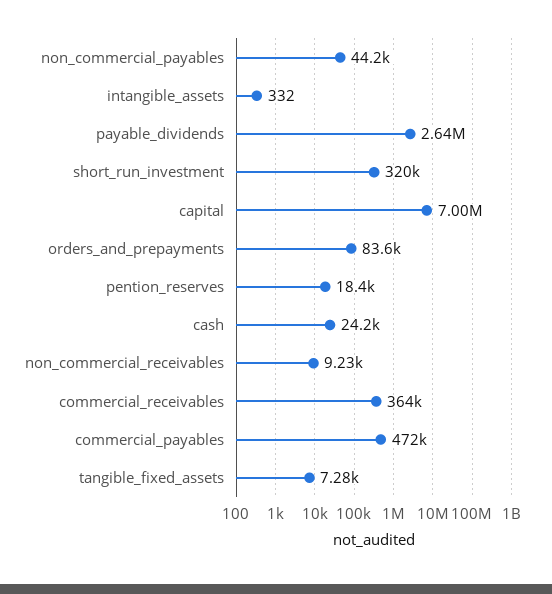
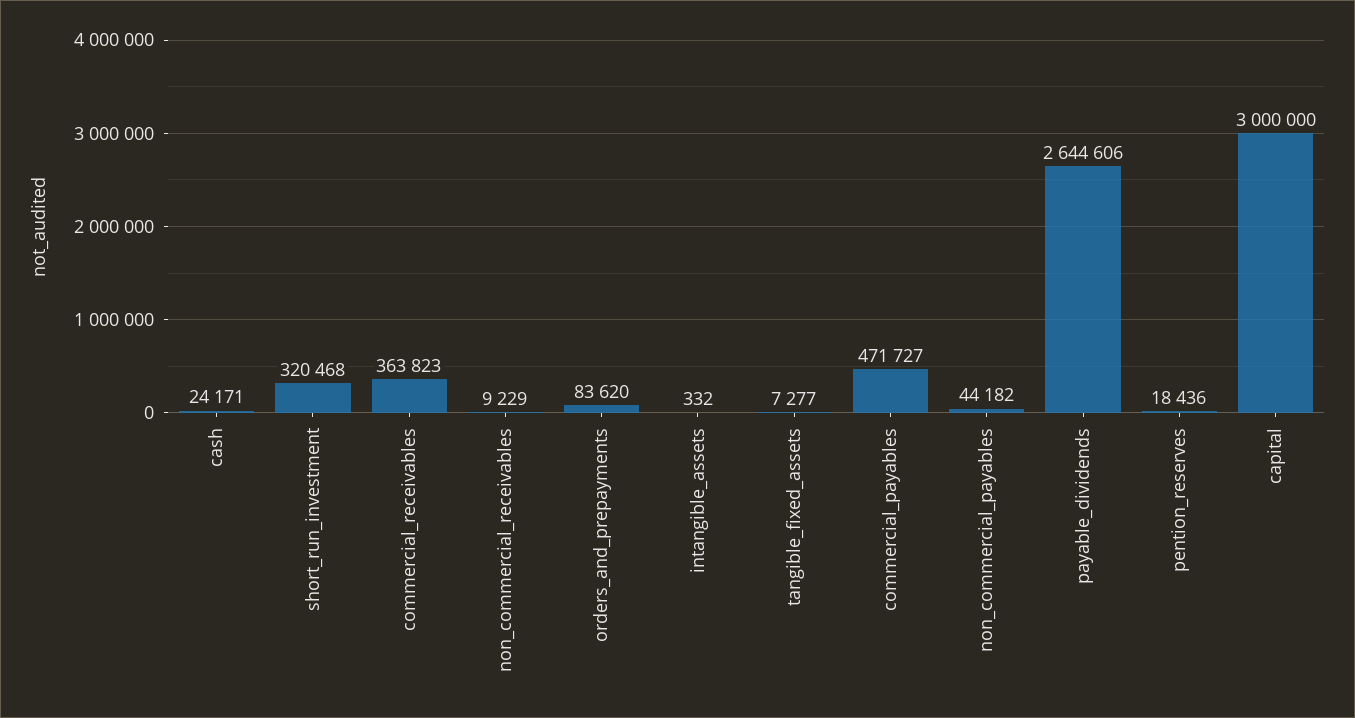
  {
    "non_commercial_payables": 44182,
    "intangible_assets": 332,
    "payable_dividends": 2644606,
    "short_run_investment": 320468,
-   "capital": 7000000,
+   "capital": 3000000,
    "orders_and_prepayments": 83620,
    "pention_reserves": 18436,
    "cash": 24171,
    "non_commercial_receivables": 9229,
    "commercial_receivables": 363823,
    "commercial_payables": 471727,
    "tangible_fixed_assets": 7277
  }

